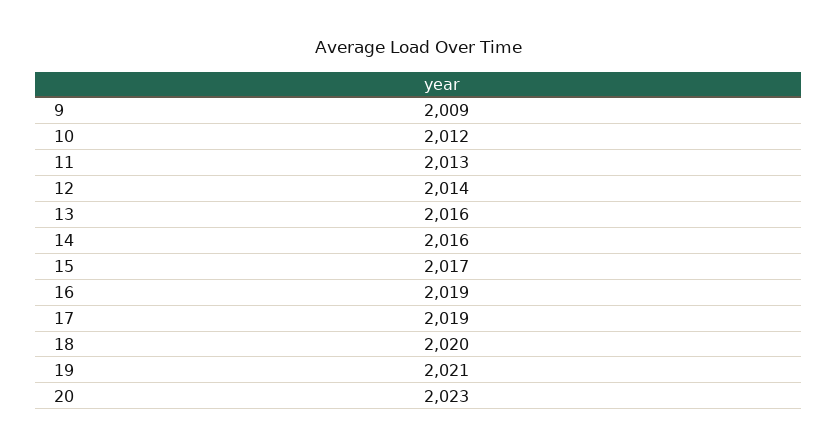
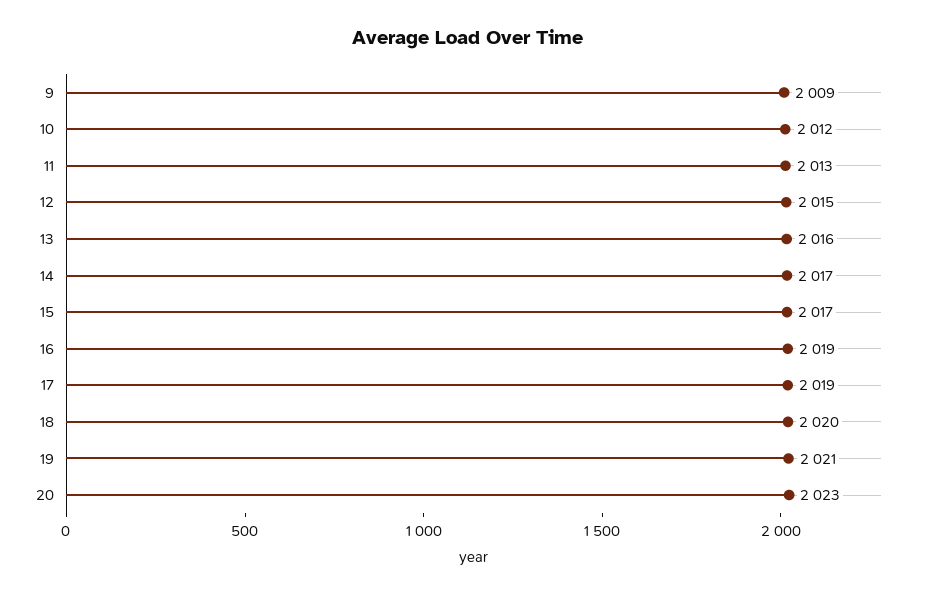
  {
    "9": 2009,
    "10": 2012,
    "11": 2013,
-   "12": 2014,
+   "12": 2015,
    "13": 2016,
-   "14": 2016,
+   "14": 2017,
    "15": 2017,
    "16": 2019,
    "17": 2019,
    "18": 2020,
    "19": 2021,
    "20": 2023
  }

